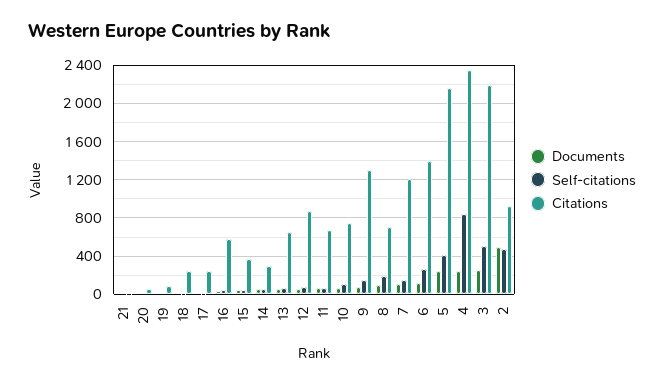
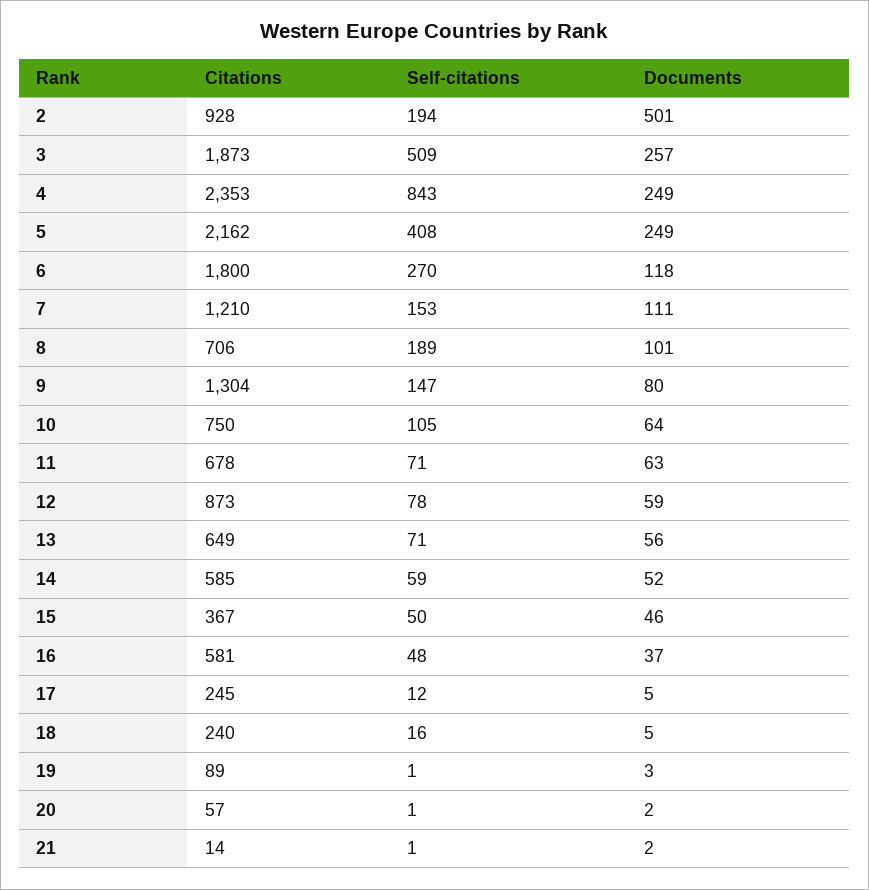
  {
    "Documents": {
      "21": 2,
      "20": 2,
      "19": 3,
      "18": 5,
      "17": 5,
      "16": 37,
      "15": 46,
      "14": 52,
      "13": 56,
      "12": 59,
      "11": 63,
      "10": 64,
      "9": 80,
      "8": 101,
      "7": 111,
      "6": 118,
      "5": 249,
      "4": 249,
      "3": 257,
      "2": 501
    },
    "Self-citations": {
      "21": 1,
      "20": 1,
      "19": 1,
      "18": 16,
      "17": 12,
      "16": 48,
      "15": 50,
      "14": 59,
      "13": 71,
      "12": 78,
      "11": 71,
      "10": 105,
      "9": 147,
      "8": 189,
      "7": 153,
      "6": 270,
      "5": 408,
      "4": 843,
      "3": 509,
-     "2": 500
+     "2": 194
    },
    "Citations": {
      "21": 14,
      "20": 57,
      "19": 89,
      "18": 240,
      "17": 245,
      "16": 581,
      "15": 367,
-     "14": 300,
+     "14": 585,
      "13": 649,
      "12": 873,
      "11": 678,
      "10": 750,
      "9": 1304,
      "8": 706,
      "7": 1210,
-     "6": 1400,
+     "6": 1800,
      "5": 2162,
      "4": 2353,
-     "3": 2200,
+     "3": 1873,
      "2": 928
    }
  }

